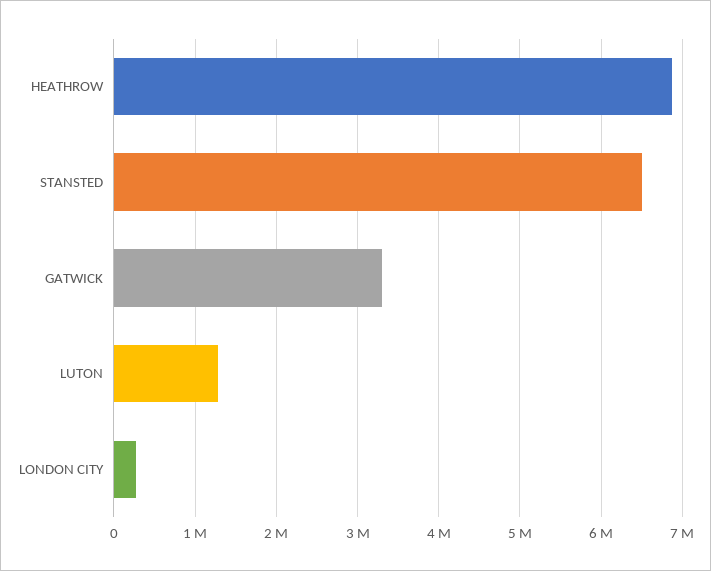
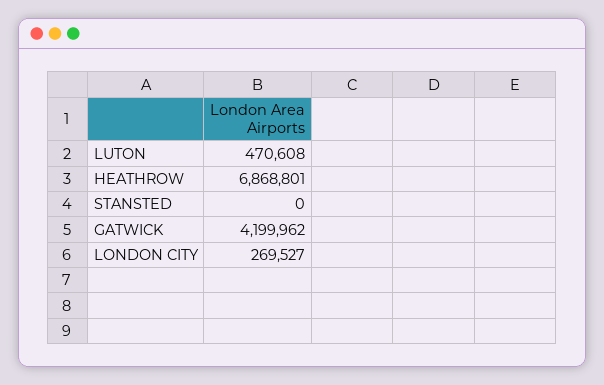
  {
    "HEATHROW": 6868801,
-   "STANSTED": 6500000,
+   "STANSTED": 0,
-   "GATWICK": 3300000,
+   "GATWICK": 4199962,
-   "LUTON": 1300000,
+   "LUTON": 470608,
    "LONDON CITY": 269527
  }

